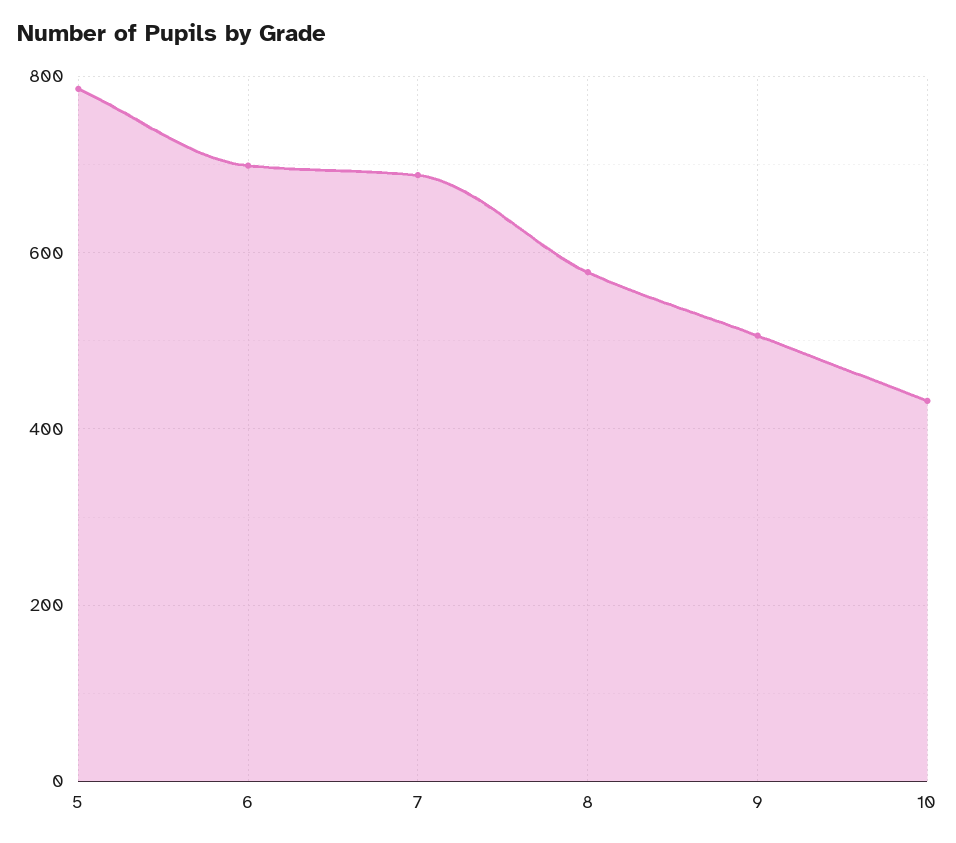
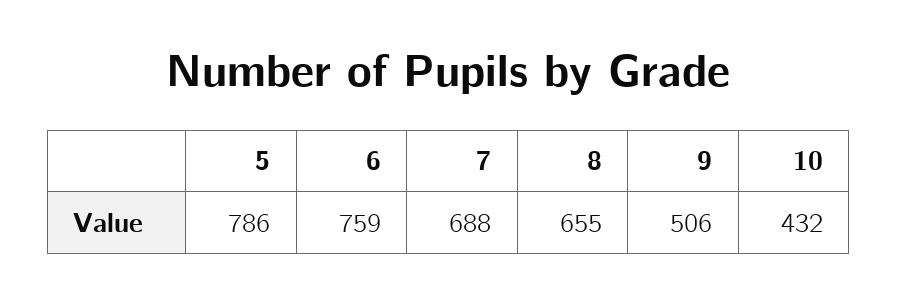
  {
    "5": 786,
-   "6": 700,
+   "6": 759,
    "7": 688,
-   "8": 580,
+   "8": 655,
    "9": 506,
    "10": 432
  }

